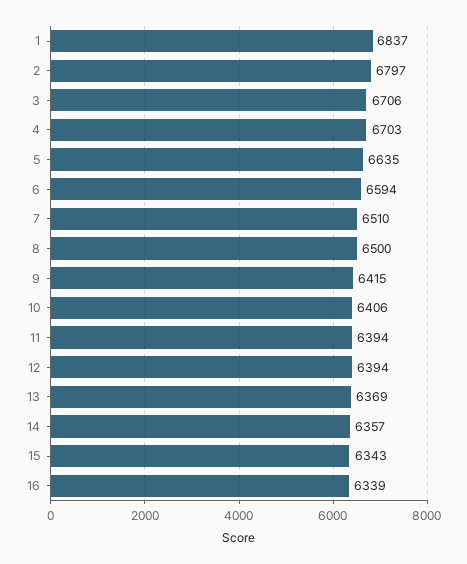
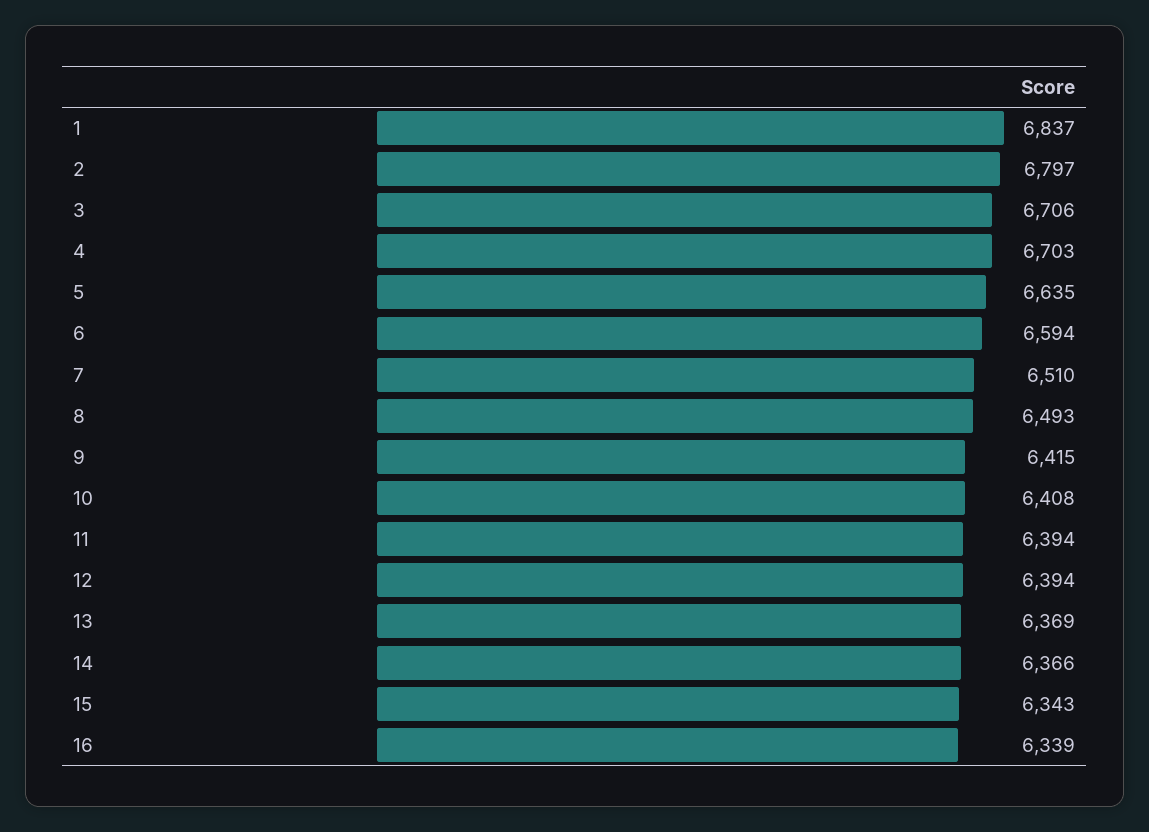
  {
    "1": 6837,
    "2": 6797,
    "3": 6706,
    "4": 6703,
    "5": 6635,
    "6": 6594,
    "7": 6510,
-   "8": 6500,
+   "8": 6493,
    "9": 6415,
-   "10": 6406,
+   "10": 6408,
    "11": 6394,
    "12": 6394,
    "13": 6369,
-   "14": 6357,
+   "14": 6366,
    "15": 6343,
    "16": 6339
  }

